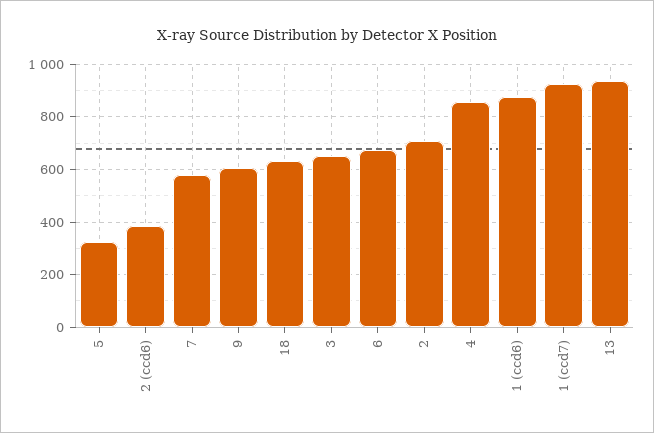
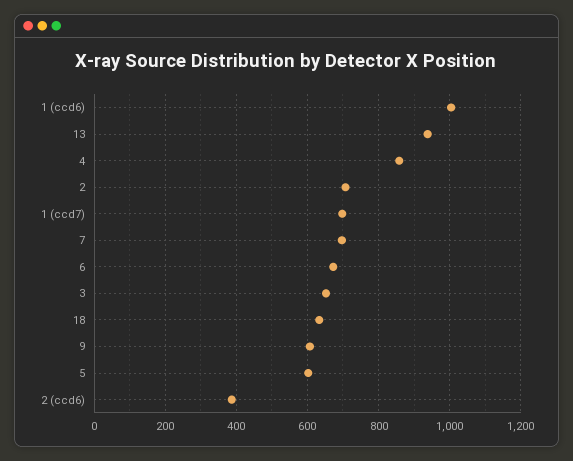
  {
-   "5": 325,
+   "5": 600,
    "2 (ccd6)": 380,
-   "7": 575,
+   "7": 700,
    "9": 600,
    "18": 640,
    "3": 660,
    "6": 680,
    "2": 700,
    "4": 860,
-   "1 (ccd6)": 875,
+   "1 (ccd6)": 1000,
-   "1 (ccd7)": 925,
+   "1 (ccd7)": 700,
    "13": 940
  }

